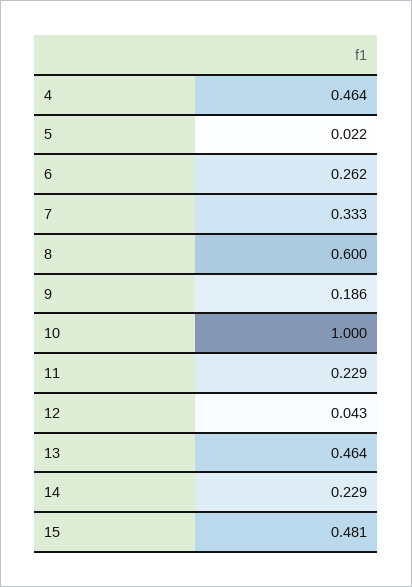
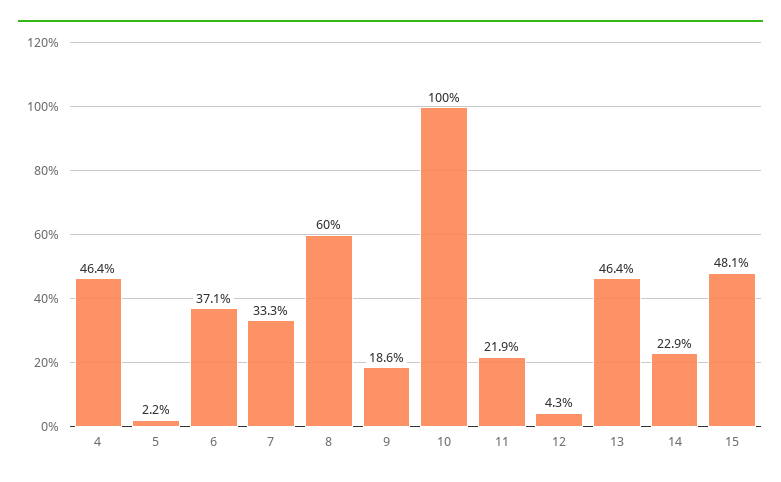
  {
    "4": 0.464,
    "5": 0.022,
-   "6": 0.262,
+   "6": 0.371,
    "7": 0.333,
    "8": 0.6,
    "9": 0.186,
    "10": 1,
-   "11": 0.229,
+   "11": 0.219,
    "12": 0.043,
    "13": 0.464,
    "14": 0.229,
    "15": 0.481
  }

